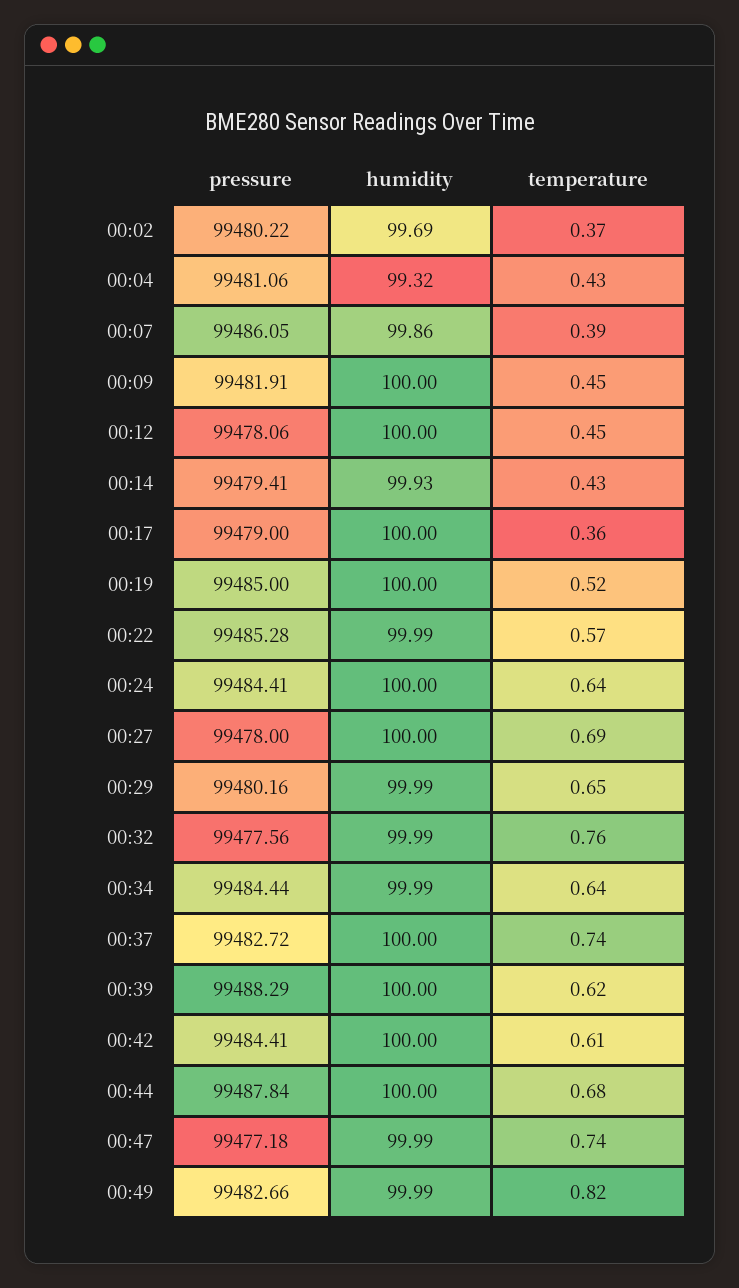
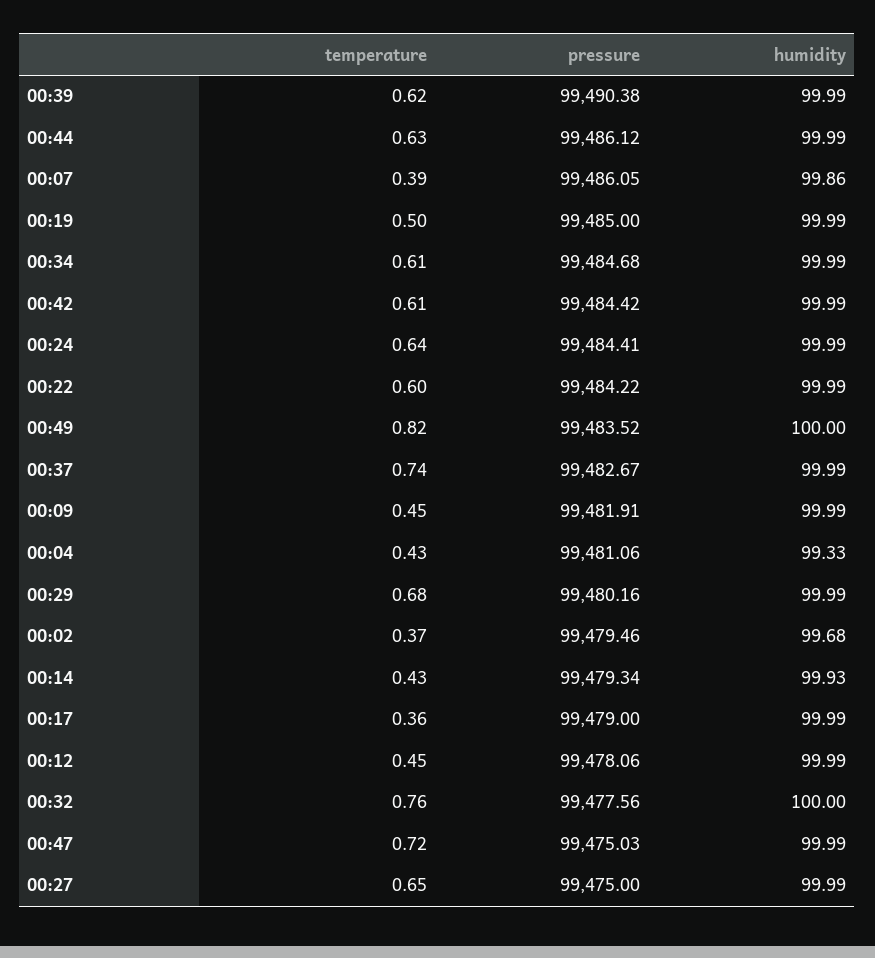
  {
    "pressure": {
-     "00:02": 99480.22,
+     "00:02": 99479.46,
      "00:04": 99481.06,
      "00:07": 99486.05,
      "00:09": 99481.91,
      "00:12": 99478.06,
-     "00:14": 99479.41,
+     "00:14": 99479.34,
      "00:17": 99479,
      "00:19": 99485,
-     "00:22": 99485.28,
+     "00:22": 99484.22,
      "00:24": 99484.41,
-     "00:27": 99478,
+     "00:27": 99475,
      "00:29": 99480.16,
      "00:32": 99477.56,
-     "00:34": 99484.44,
+     "00:34": 99484.68,
-     "00:37": 99482.72,
+     "00:37": 99482.67,
-     "00:39": 99488.29,
+     "00:39": 99490.38,
-     "00:42": 99484.41,
+     "00:42": 99484.42,
-     "00:44": 99487.84,
+     "00:44": 99486.12,
-     "00:47": 99477.18,
+     "00:47": 99475.03,
-     "00:49": 99482.66
+     "00:49": 99483.52
    },
    "humidity": {
-     "00:02": 99.69,
+     "00:02": 99.68,
-     "00:04": 99.32,
+     "00:04": 99.33,
      "00:07": 99.86,
-     "00:09": 100,
+     "00:09": 99.99,
-     "00:12": 100,
+     "00:12": 99.99,
      "00:14": 99.93,
-     "00:17": 100,
+     "00:17": 99.99,
-     "00:19": 100,
+     "00:19": 99.99,
      "00:22": 99.99,
-     "00:24": 100,
+     "00:24": 99.99,
-     "00:27": 100,
+     "00:27": 99.99,
      "00:29": 99.99,
-     "00:32": 99.99,
+     "00:32": 100,
      "00:34": 99.99,
-     "00:37": 100,
+     "00:37": 99.99,
-     "00:39": 100,
+     "00:39": 99.99,
-     "00:42": 100,
+     "00:42": 99.99,
-     "00:44": 100,
+     "00:44": 99.99,
      "00:47": 99.99,
-     "00:49": 99.99
+     "00:49": 100
    },
    "temperature": {
      "00:02": 0.37,
      "00:04": 0.43,
      "00:07": 0.39,
      "00:09": 0.45,
      "00:12": 0.45,
      "00:14": 0.43,
      "00:17": 0.36,
-     "00:19": 0.52,
+     "00:19": 0.5,
-     "00:22": 0.57,
+     "00:22": 0.6,
      "00:24": 0.64,
-     "00:27": 0.69,
+     "00:27": 0.65,
-     "00:29": 0.65,
+     "00:29": 0.68,
      "00:32": 0.76,
-     "00:34": 0.64,
+     "00:34": 0.61,
      "00:37": 0.74,
      "00:39": 0.62,
      "00:42": 0.61,
-     "00:44": 0.68,
+     "00:44": 0.63,
-     "00:47": 0.74,
+     "00:47": 0.72,
      "00:49": 0.82
    }
  }

